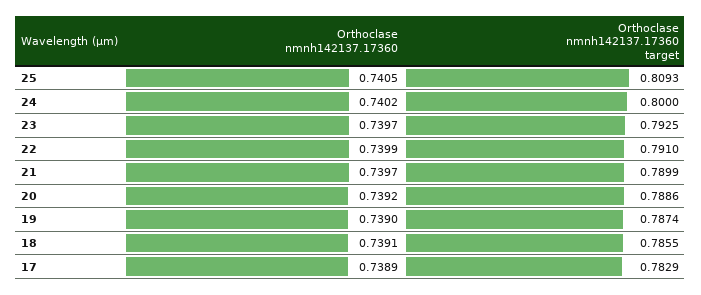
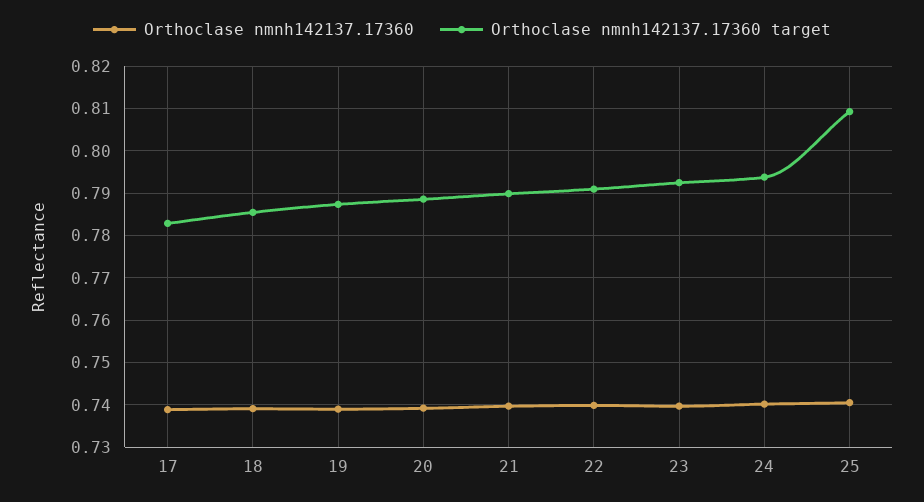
  {
    "Orthoclase nmnh142137.17360": {
      "25": 0.7405,
      "24": 0.7402,
      "23": 0.7397,
      "22": 0.7399,
      "21": 0.7397,
      "20": 0.7392,
      "19": 0.739,
      "18": 0.7391,
      "17": 0.7389
    },
    "Orthoclase nmnh142137.17360 target": {
      "25": 0.8093,
-     "24": 0.8,
+     "24": 0.794,
      "23": 0.7925,
      "22": 0.791,
      "21": 0.7899,
      "20": 0.7886,
      "19": 0.7874,
      "18": 0.7855,
      "17": 0.7829
    }
  }

